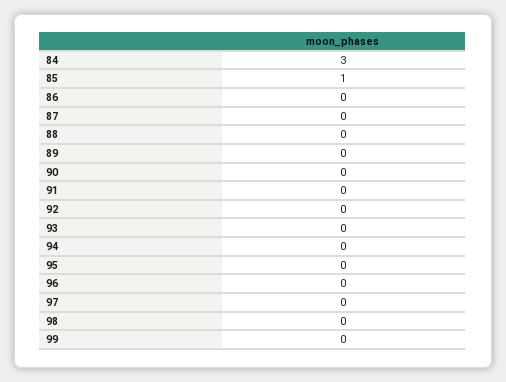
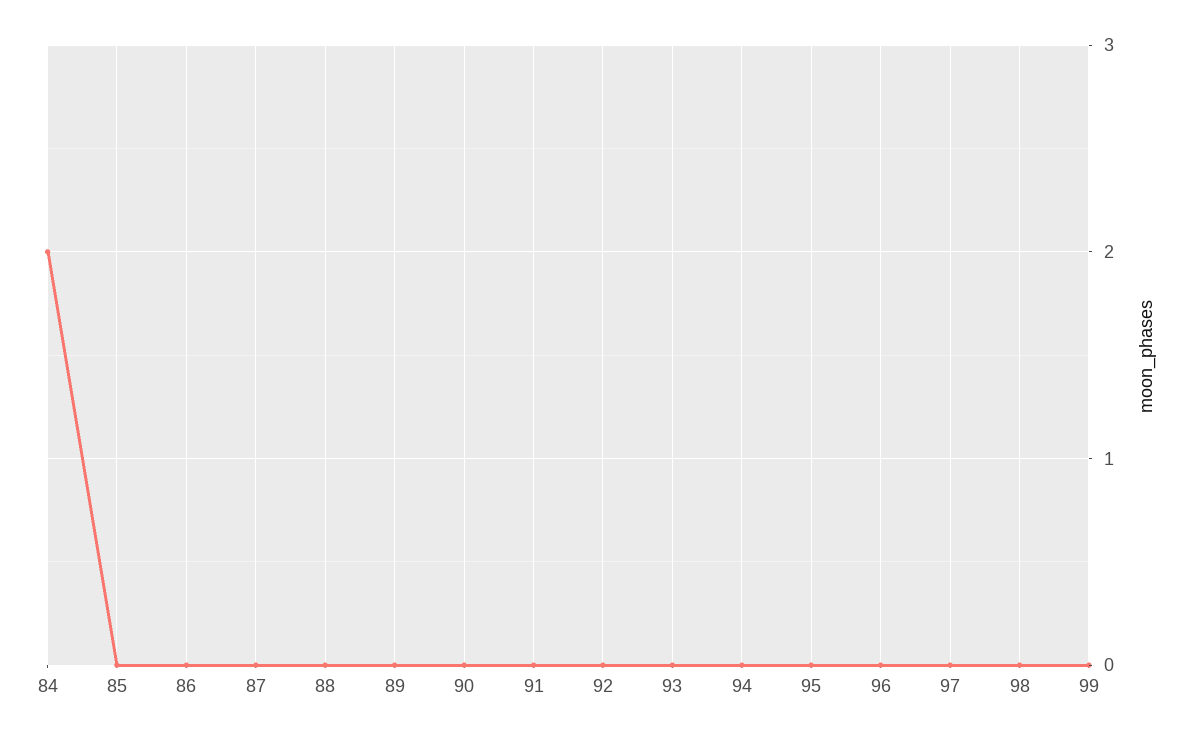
  {
-   "84": 3,
+   "84": 2,
-   "85": 1,
+   "85": 0,
    "86": 0,
    "87": 0,
    "88": 0,
    "89": 0,
    "90": 0,
    "91": 0,
    "92": 0,
    "93": 0,
    "94": 0,
    "95": 0,
    "96": 0,
    "97": 0,
    "98": 0,
    "99": 0
  }

